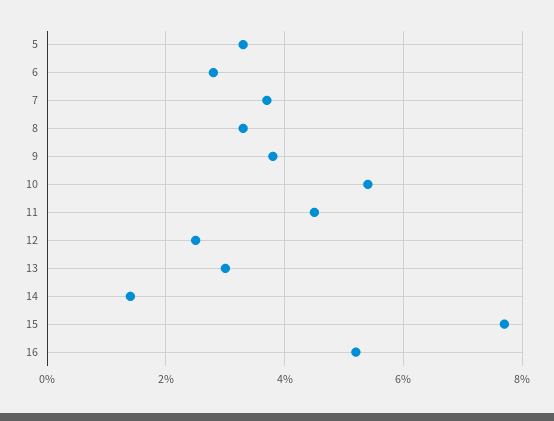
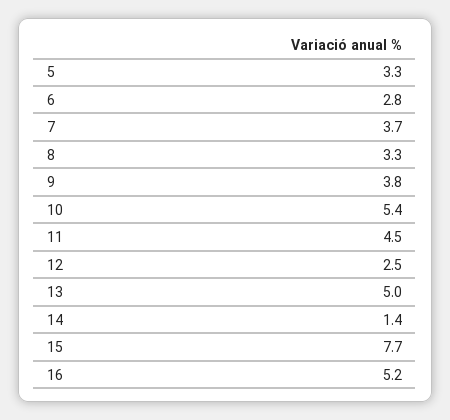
  {
    "5": 3.3,
    "6": 2.8,
    "7": 3.7,
    "8": 3.3,
    "9": 3.8,
    "10": 5.4,
    "11": 4.5,
    "12": 2.5,
-   "13": 3,
+   "13": 5,
    "14": 1.4,
    "15": 7.7,
    "16": 5.2
  }

